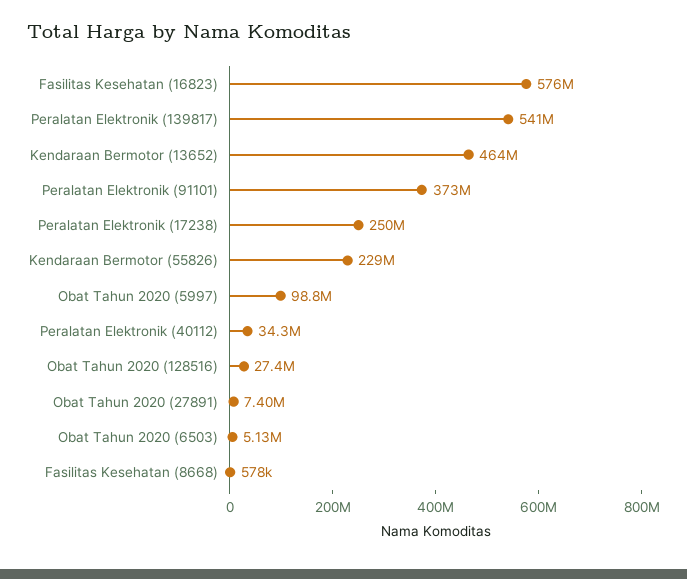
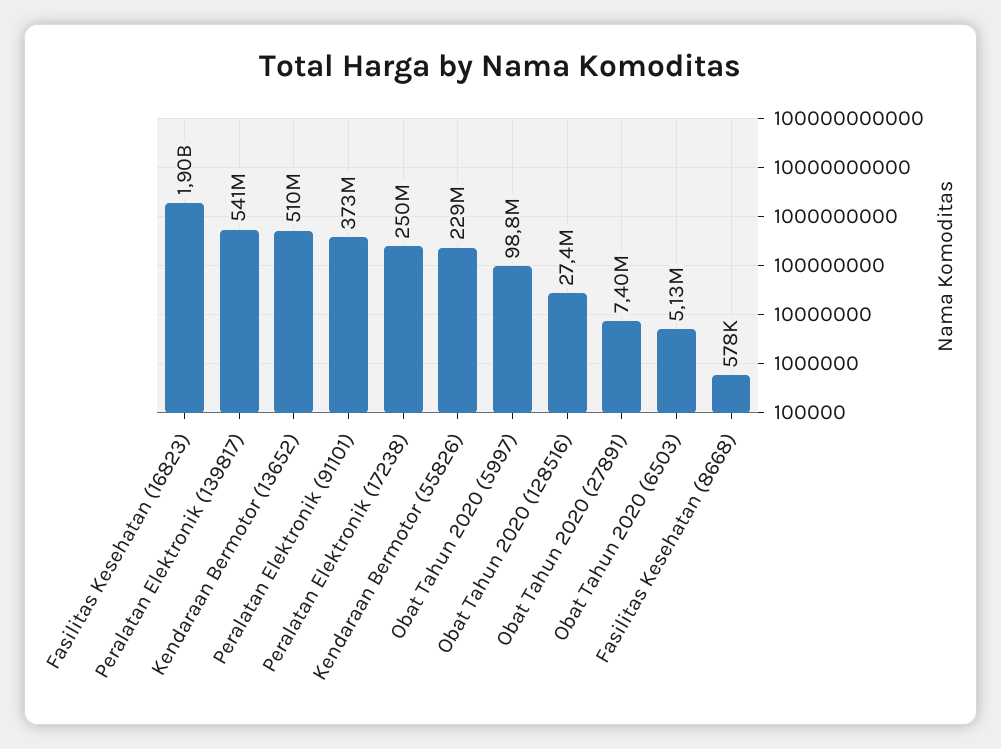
  {
-   "Fasilitas Kesehatan (16823)": 576000000,
+   "Fasilitas Kesehatan (16823)": 1900000000,
    "Peralatan Elektronik (139817)": 541000000,
-   "Kendaraan Bermotor (13652)": 464000000,
+   "Kendaraan Bermotor (13652)": 510000000,
    "Peralatan Elektronik (91101)": 373000000,
    "Peralatan Elektronik (17238)": 250000000,
    "Kendaraan Bermotor (55826)": 229000000,
    "Obat Tahun 2020 (5997)": 98800000,
-   "Peralatan Elektronik (40112)": 34300000,
    "Obat Tahun 2020 (128516)": 27400000,
    "Obat Tahun 2020 (27891)": 7400000,
    "Obat Tahun 2020 (6503)": 5130000,
    "Fasilitas Kesehatan (8668)": 578000
  }

